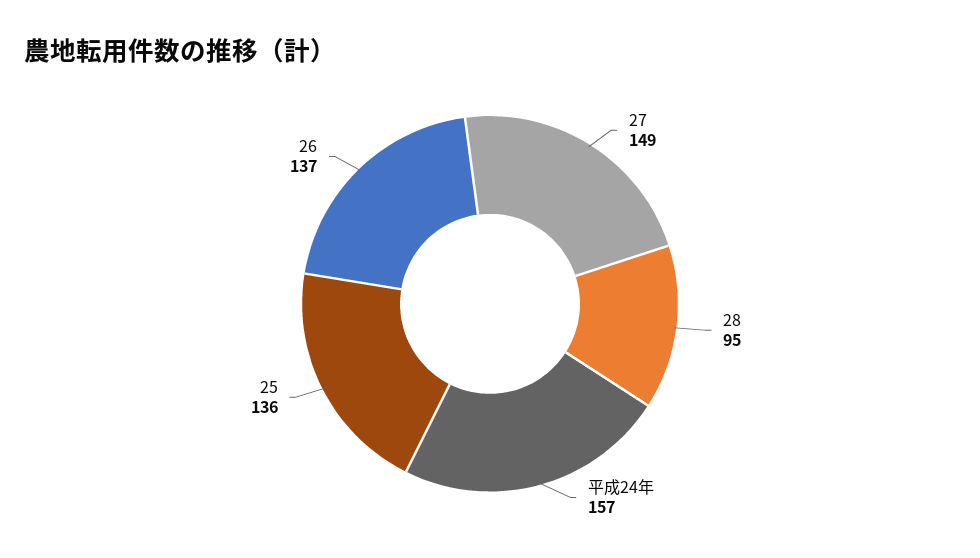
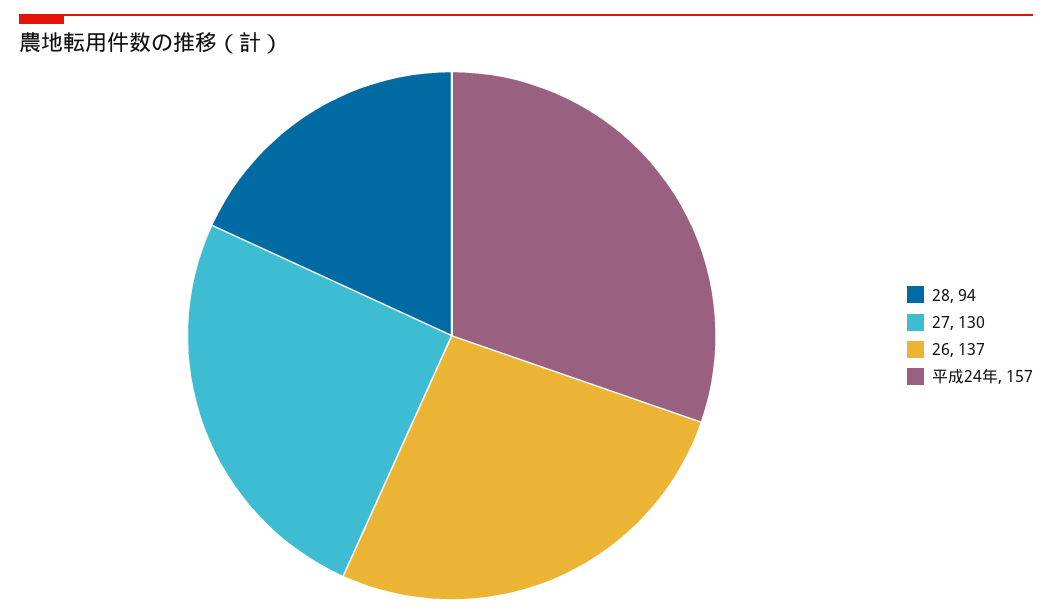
  {
-   "27": 149,
+   "27": 130,
-   "28": 95,
+   "28": 94,
    "平成24年": 157,
-   "25": 136,
    "26": 137
  }

